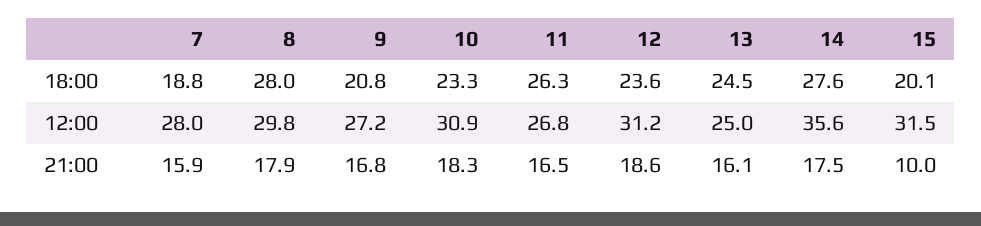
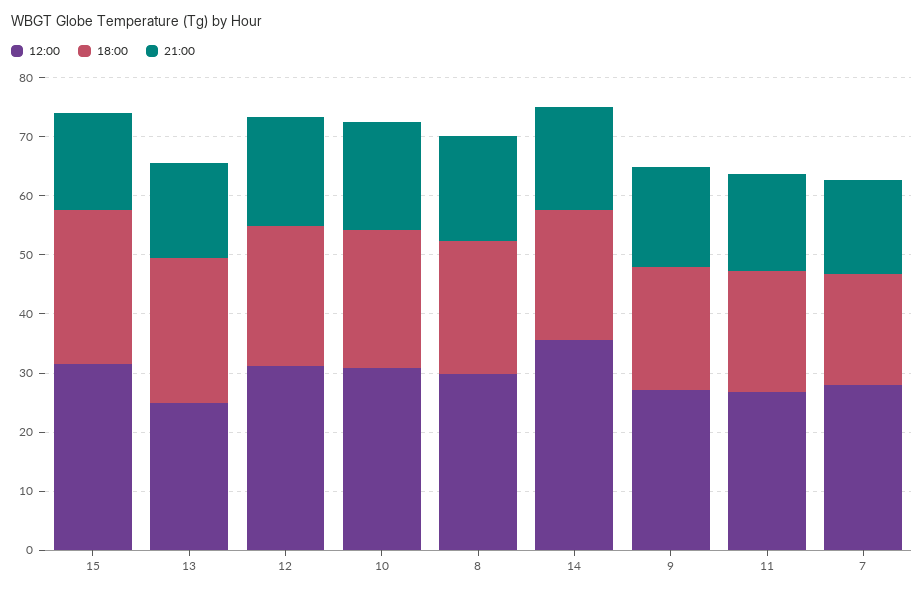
  {
    "18:00": {
      "7": 18.8,
-     "8": 28,
+     "8": 22,
      "9": 20.8,
      "10": 23.3,
-     "11": 26.3,
+     "11": 20,
      "12": 23.6,
      "13": 24.5,
-     "14": 27.6,
+     "14": 22,
-     "15": 20.1
+     "15": 26
    },
    "12:00": {
      "7": 28,
      "8": 29.8,
      "9": 27.2,
      "10": 30.9,
      "11": 26.8,
      "12": 31.2,
      "13": 25,
      "14": 35.6,
      "15": 31.5
    },
    "21:00": {
      "7": 15.9,
      "8": 17.9,
      "9": 16.8,
      "10": 18.3,
      "11": 16.5,
      "12": 18.6,
      "13": 16.1,
      "14": 17.5,
-     "15": 10
+     "15": 16
    }
  }

